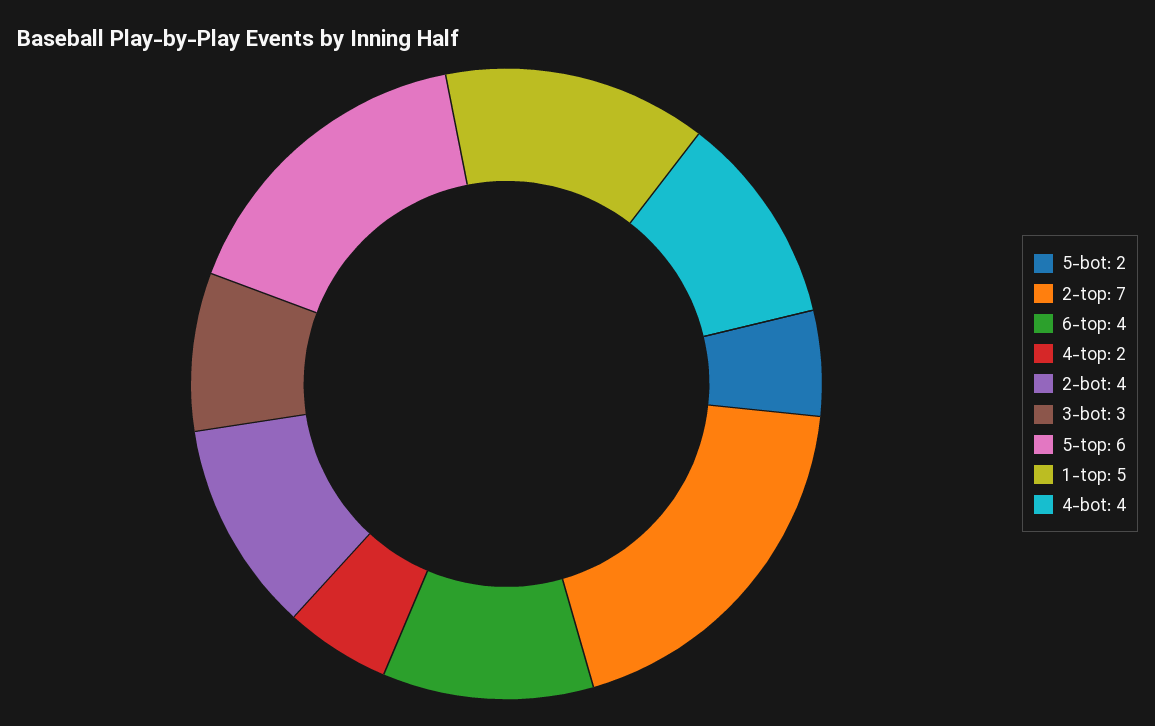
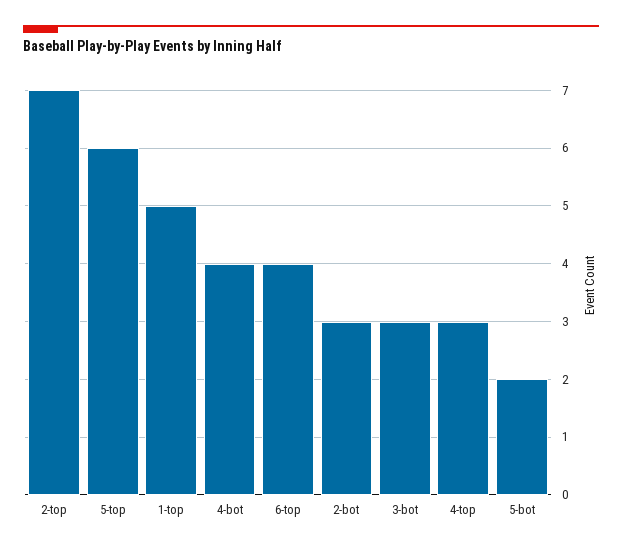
  {
    "5-bot": 2,
    "2-top": 7,
    "6-top": 4,
-   "4-top": 2,
+   "4-top": 3,
-   "2-bot": 4,
+   "2-bot": 3,
    "3-bot": 3,
    "5-top": 6,
    "1-top": 5,
    "4-bot": 4
  }

